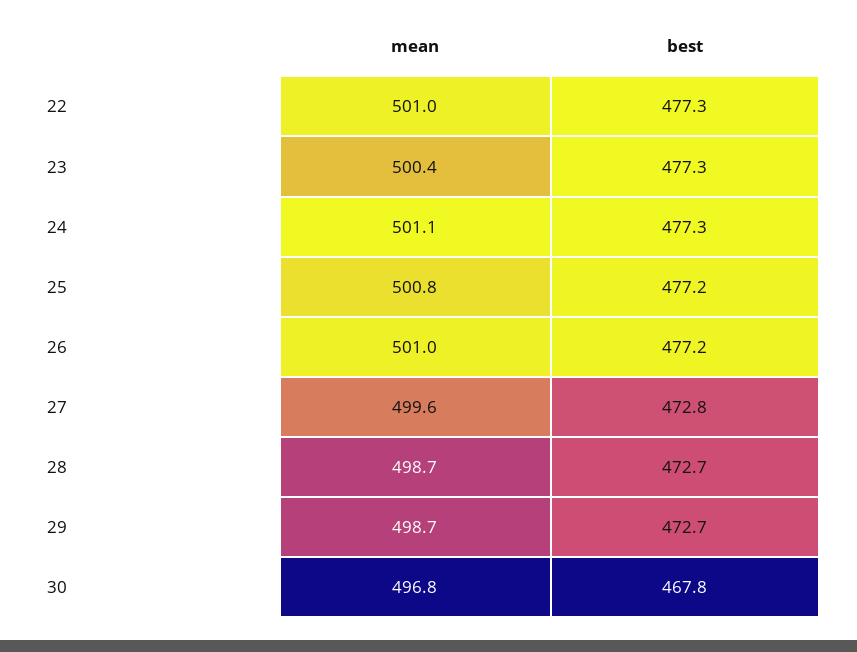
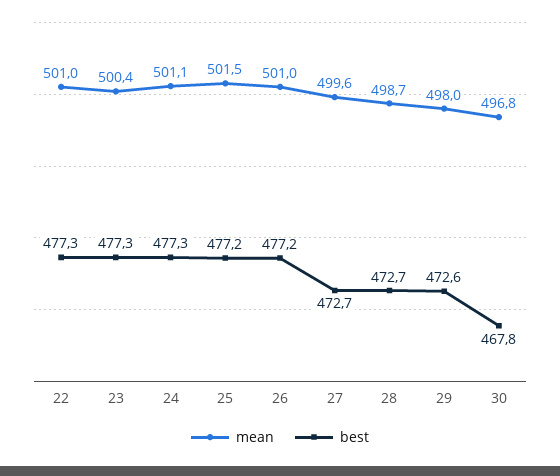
  {
    "mean": {
      "22": 501,
      "23": 500.4,
      "24": 501.1,
-     "25": 500.8,
+     "25": 501.5,
      "26": 501,
      "27": 499.6,
      "28": 498.7,
-     "29": 498.7,
+     "29": 498,
      "30": 496.8
    },
    "best": {
      "22": 477.3,
      "23": 477.3,
      "24": 477.3,
      "25": 477.2,
      "26": 477.2,
-     "27": 472.8,
+     "27": 472.7,
      "28": 472.7,
-     "29": 472.7,
+     "29": 472.6,
      "30": 467.8
    }
  }

